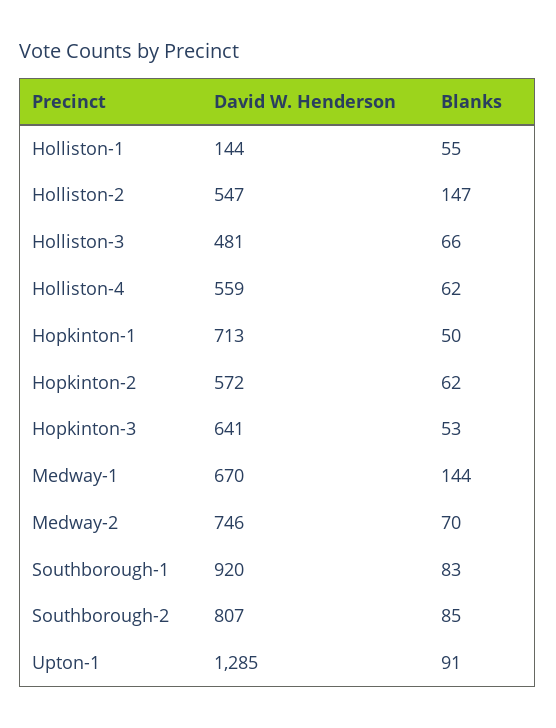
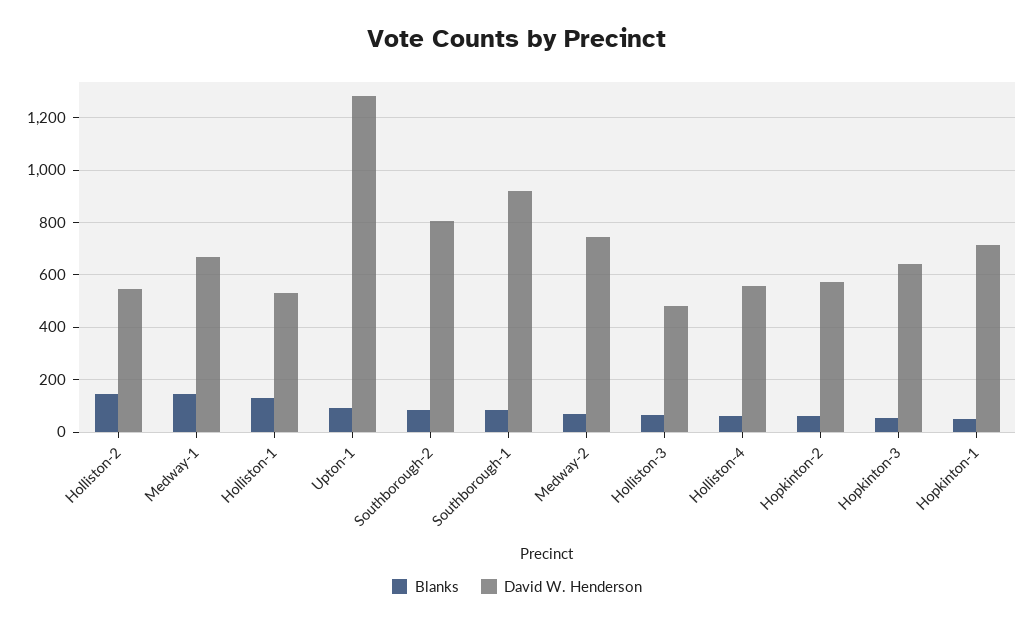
  {
    "David W. Henderson": {
-     "Holliston-1": 144,
+     "Holliston-1": 525,
      "Holliston-2": 547,
      "Holliston-3": 481,
      "Holliston-4": 559,
      "Hopkinton-1": 713,
      "Hopkinton-2": 572,
      "Hopkinton-3": 641,
      "Medway-1": 670,
      "Medway-2": 746,
      "Southborough-1": 920,
      "Southborough-2": 807,
      "Upton-1": 1285
    },
    "Blanks": {
-     "Holliston-1": 55,
+     "Holliston-1": 125,
      "Holliston-2": 147,
      "Holliston-3": 66,
      "Holliston-4": 62,
      "Hopkinton-1": 50,
      "Hopkinton-2": 62,
      "Hopkinton-3": 53,
      "Medway-1": 144,
      "Medway-2": 70,
      "Southborough-1": 83,
      "Southborough-2": 85,
      "Upton-1": 91
    }
  }

